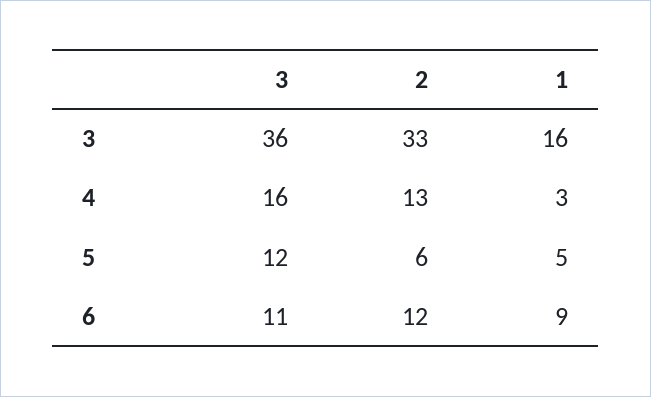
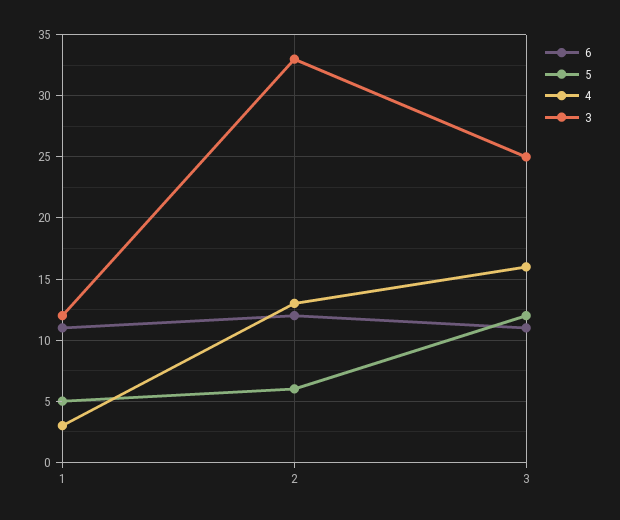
  {
    "3": {
-     "3": 36,
+     "3": 25,
      "2": 33,
-     "1": 16
+     "1": 12
    },
    "4": {
      "3": 16,
      "2": 13,
      "1": 3
    },
    "5": {
      "3": 12,
      "2": 6,
      "1": 5
    },
    "6": {
      "3": 11,
      "2": 12,
-     "1": 9
+     "1": 11
    }
  }

